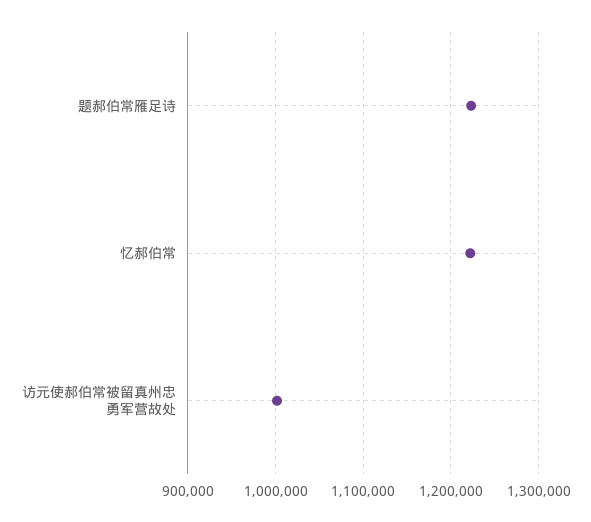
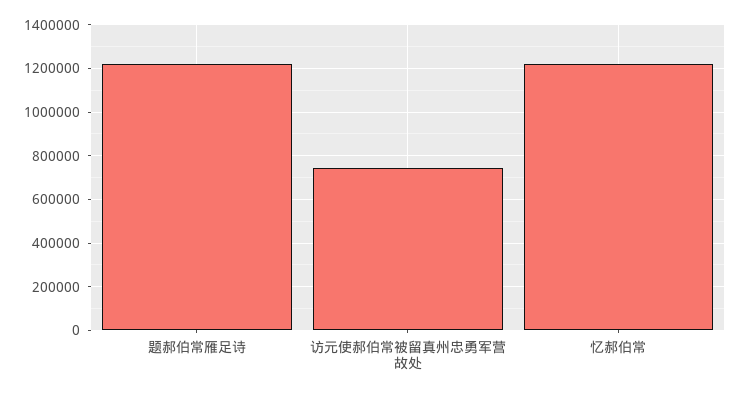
  {
    "题郝伯常雁足诗": 1220000,
    "忆郝伯常": 1220000,
-   "访元使郝伯常被留真州忠勇军营故处": 1000000
+   "访元使郝伯常被留真州忠勇军营故处": 750000
  }

